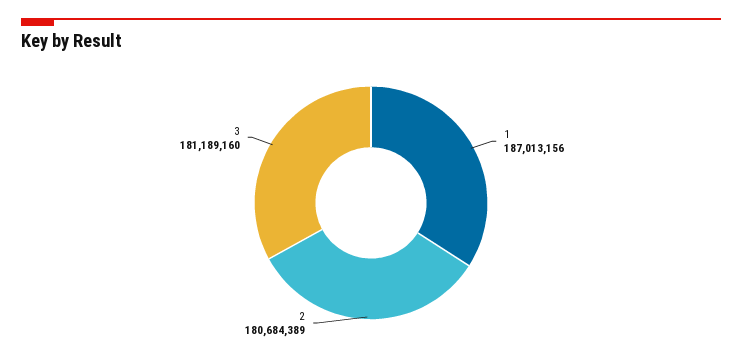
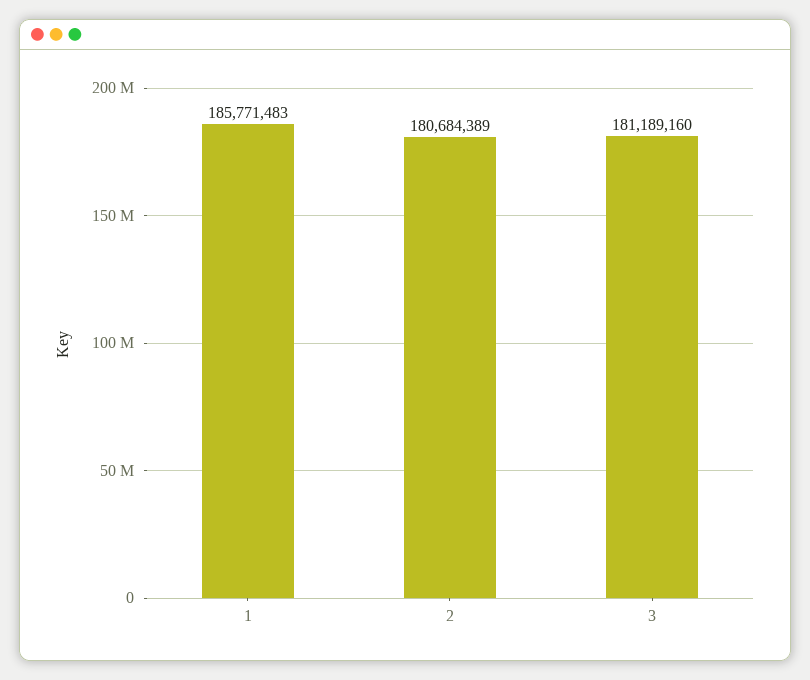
  {
-   "1": 187013156,
+   "1": 185771483,
    "2": 180684389,
    "3": 181189160
  }

